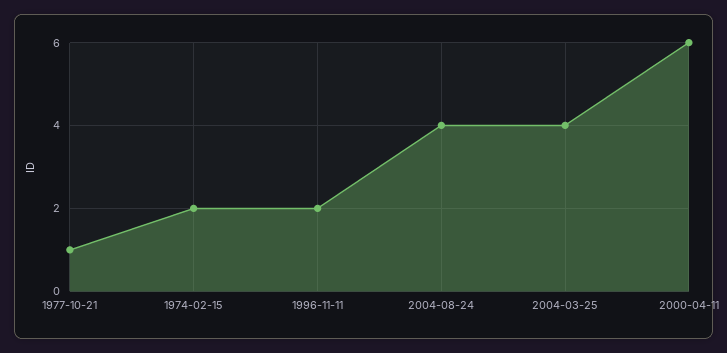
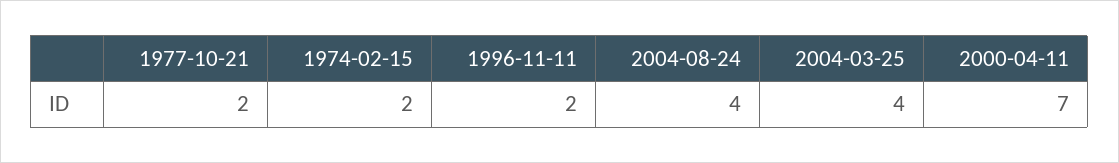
  {
-   "1977-10-21": 1,
+   "1977-10-21": 2,
    "1974-02-15": 2,
    "1996-11-11": 2,
    "2004-08-24": 4,
    "2004-03-25": 4,
-   "2000-04-11": 6
+   "2000-04-11": 7
  }

